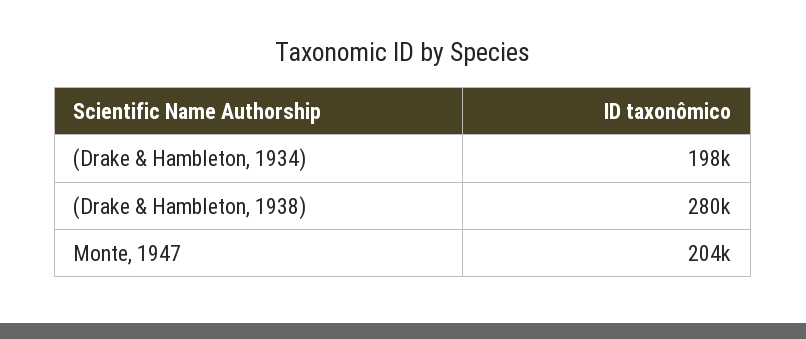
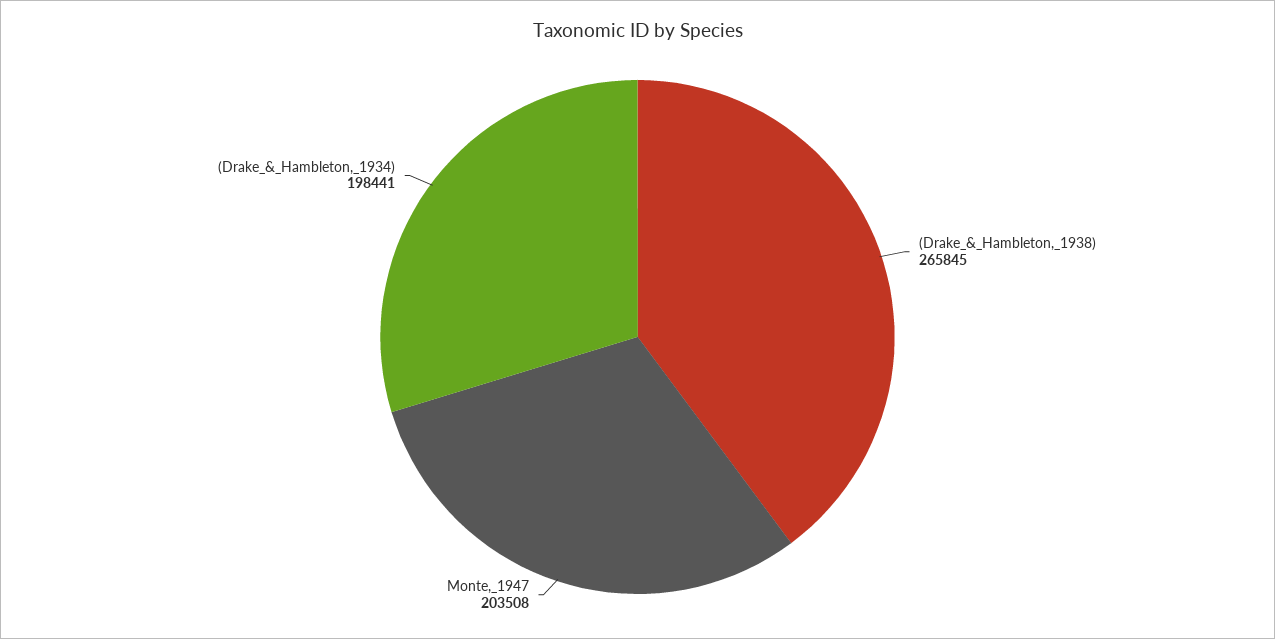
  {
    "(Drake & Hambleton, 1934)": 198441,
-   "(Drake & Hambleton, 1938)": 280000,
+   "(Drake & Hambleton, 1938)": 265845,
    "Monte, 1947": 203508
  }

